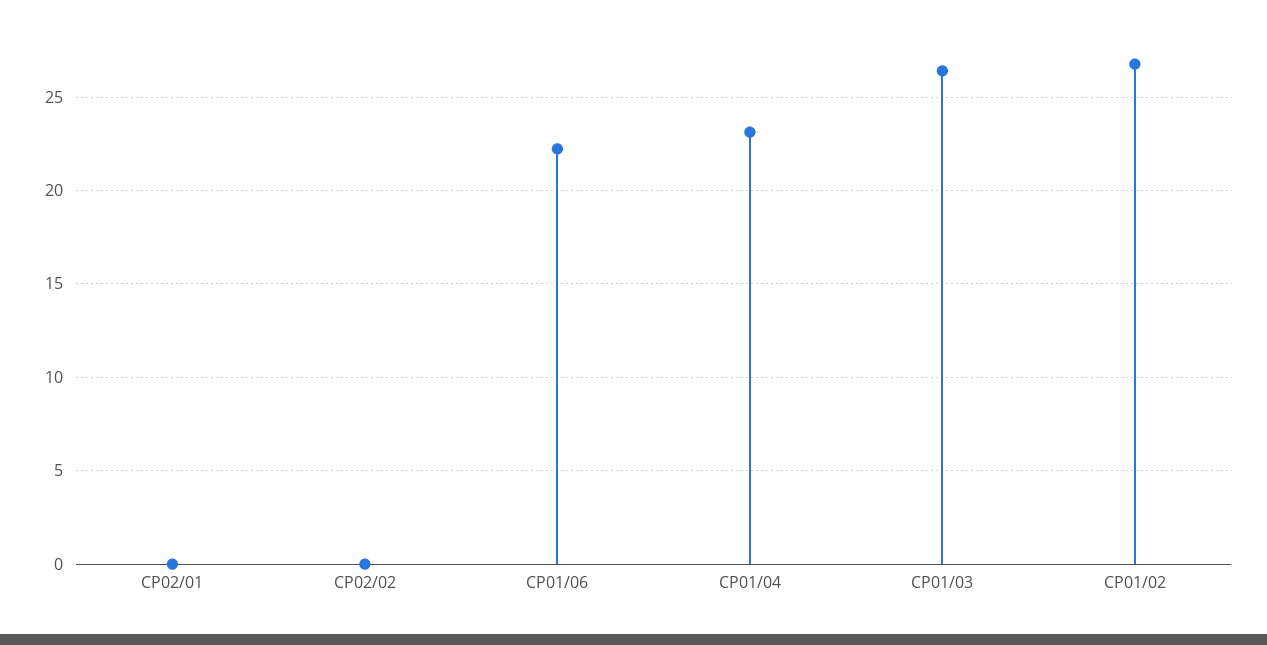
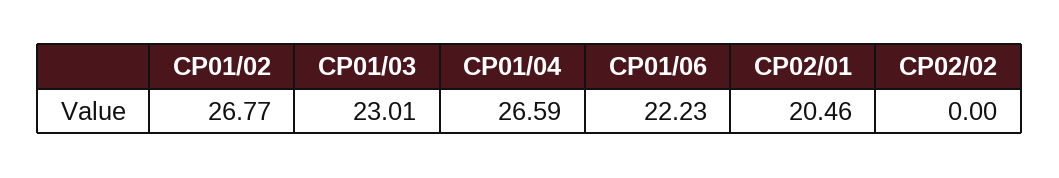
  {
-   "CP02/01": 0,
+   "CP02/01": 20.46,
    "CP02/02": 0,
    "CP01/06": 22.23,
-   "CP01/04": 23,
+   "CP01/04": 26.59,
-   "CP01/03": 26.5,
+   "CP01/03": 23.01,
    "CP01/02": 26.77
  }

